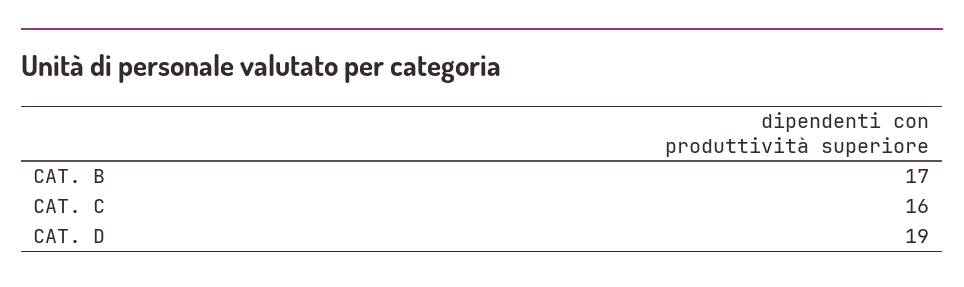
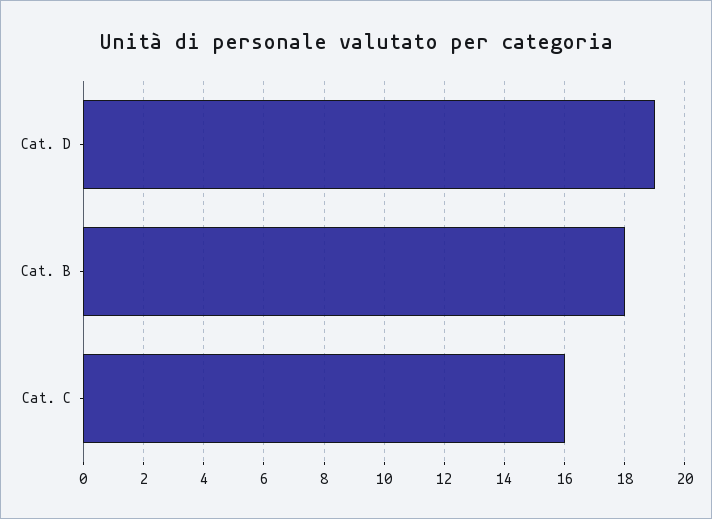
  {
-   "CAT. B": 17,
+   "CAT. B": 18,
    "CAT. C": 16,
    "CAT. D": 19
  }

